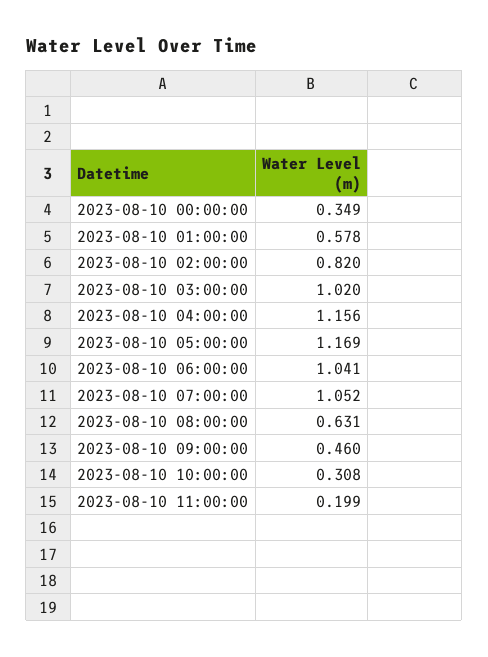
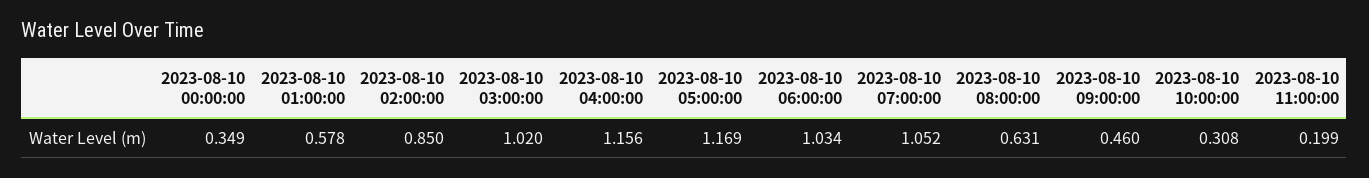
  {
    "2023-08-10 00:00:00": 0.349,
    "2023-08-10 01:00:00": 0.578,
-   "2023-08-10 02:00:00": 0.82,
+   "2023-08-10 02:00:00": 0.85,
    "2023-08-10 03:00:00": 1.02,
    "2023-08-10 04:00:00": 1.156,
    "2023-08-10 05:00:00": 1.169,
-   "2023-08-10 06:00:00": 1.041,
+   "2023-08-10 06:00:00": 1.034,
    "2023-08-10 07:00:00": 1.052,
    "2023-08-10 08:00:00": 0.631,
    "2023-08-10 09:00:00": 0.46,
    "2023-08-10 10:00:00": 0.308,
    "2023-08-10 11:00:00": 0.199
  }

